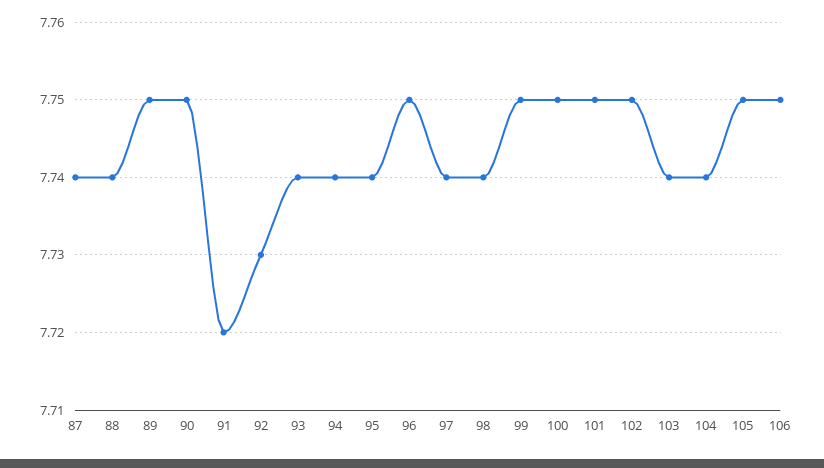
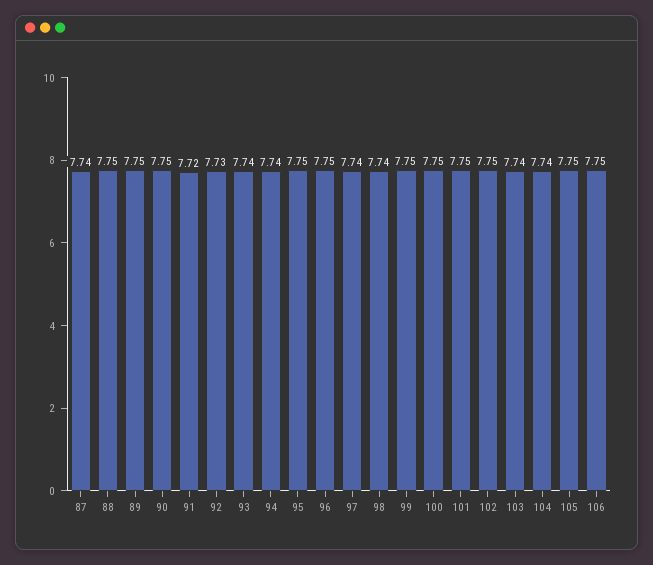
  {
    "87": 7.74,
-   "88": 7.74,
+   "88": 7.75,
    "89": 7.75,
    "90": 7.75,
    "91": 7.72,
    "92": 7.73,
    "93": 7.74,
    "94": 7.74,
-   "95": 7.74,
+   "95": 7.75,
    "96": 7.75,
    "97": 7.74,
    "98": 7.74,
    "99": 7.75,
    "100": 7.75,
    "101": 7.75,
    "102": 7.75,
    "103": 7.74,
    "104": 7.74,
    "105": 7.75,
    "106": 7.75
  }

